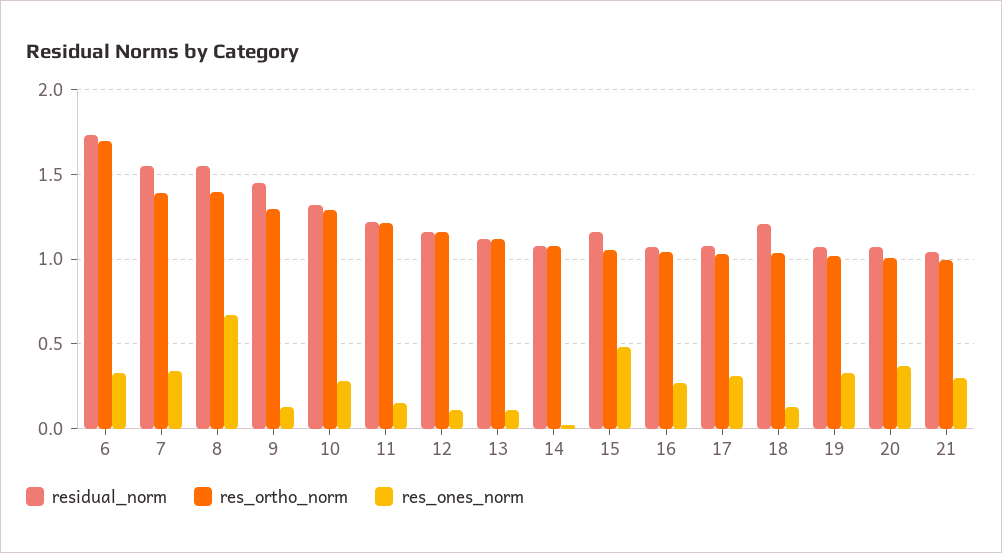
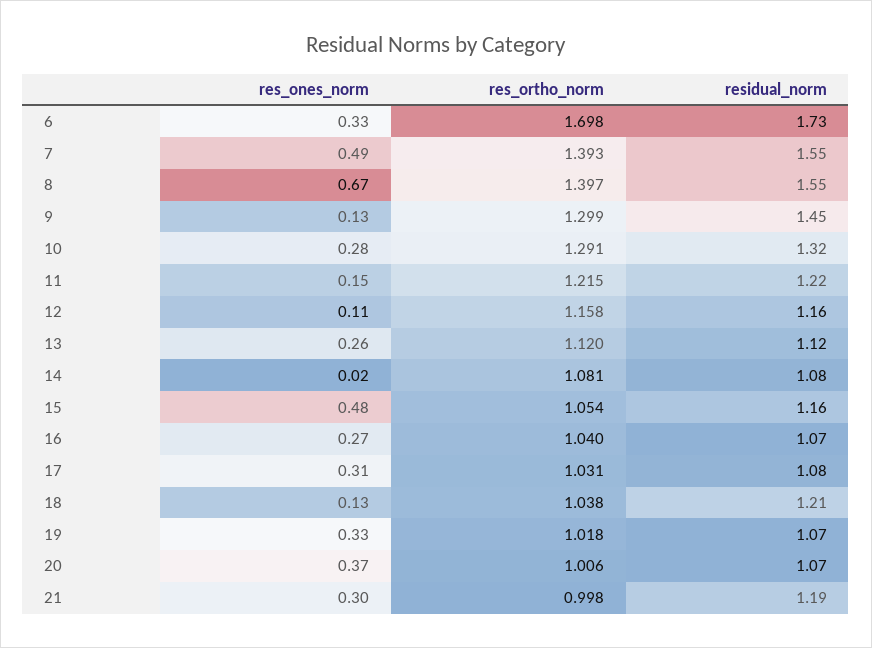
  {
    "residual_norm": {
      "6": 1.73,
      "7": 1.55,
      "8": 1.55,
      "9": 1.45,
      "10": 1.32,
      "11": 1.22,
      "12": 1.16,
      "13": 1.12,
      "14": 1.08,
      "15": 1.16,
      "16": 1.07,
      "17": 1.08,
      "18": 1.21,
      "19": 1.07,
      "20": 1.07,
-     "21": 1.05
+     "21": 1.19
    },
    "res_ortho_norm": {
      "6": 1.698,
      "7": 1.393,
      "8": 1.397,
      "9": 1.299,
      "10": 1.291,
      "11": 1.215,
      "12": 1.158,
      "13": 1.12,
      "14": 1.081,
      "15": 1.054,
      "16": 1.04,
      "17": 1.031,
      "18": 1.038,
      "19": 1.018,
      "20": 1.006,
      "21": 0.998
    },
    "res_ones_norm": {
      "6": 0.33,
-     "7": 0.35,
+     "7": 0.49,
      "8": 0.67,
      "9": 0.13,
      "10": 0.28,
      "11": 0.15,
      "12": 0.11,
-     "13": 0.1,
+     "13": 0.26,
      "14": 0.02,
      "15": 0.48,
      "16": 0.27,
      "17": 0.31,
      "18": 0.13,
      "19": 0.33,
      "20": 0.37,
      "21": 0.3
    }
  }

